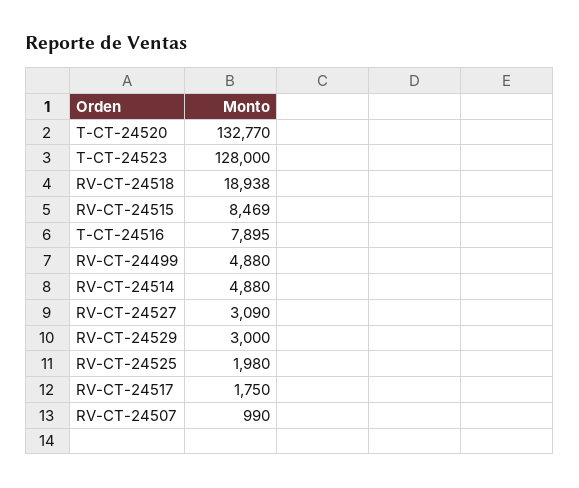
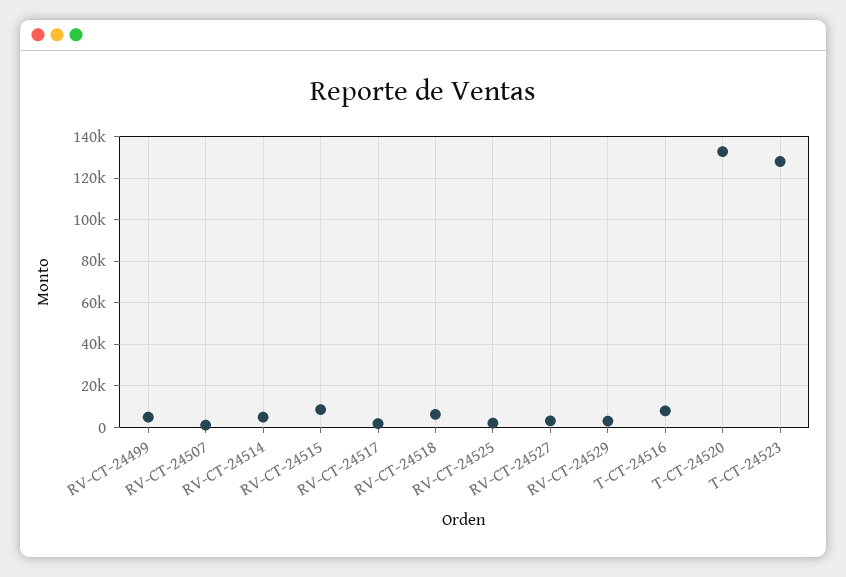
  {
    "T-CT-24520": 132770,
    "T-CT-24523": 128000,
-   "RV-CT-24518": 18938,
+   "RV-CT-24518": 5000,
    "RV-CT-24515": 8469,
    "T-CT-24516": 7895,
    "RV-CT-24499": 4880,
    "RV-CT-24514": 4880,
    "RV-CT-24527": 3090,
    "RV-CT-24529": 3000,
    "RV-CT-24525": 1980,
    "RV-CT-24517": 1750,
    "RV-CT-24507": 990
  }

